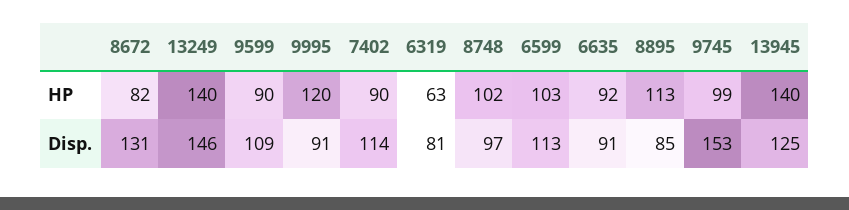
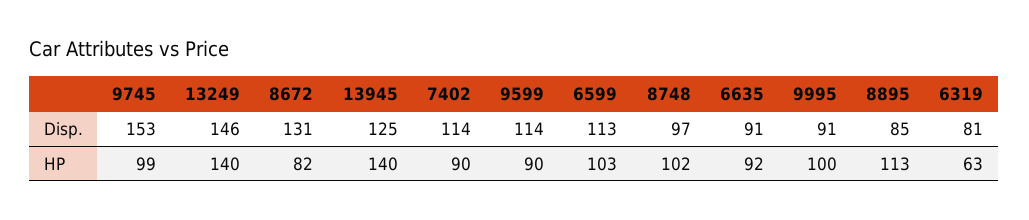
  {
    "8672": {
      "HP": 82,
      "Disp.": 131
    },
    "13249": {
      "HP": 140,
      "Disp.": 146
    },
    "9599": {
      "HP": 90,
-     "Disp.": 109
+     "Disp.": 114
    },
    "9995": {
-     "HP": 120,
+     "HP": 100,
      "Disp.": 91
    },
    "7402": {
      "HP": 90,
      "Disp.": 114
    },
    "6319": {
      "HP": 63,
      "Disp.": 81
    },
    "8748": {
      "HP": 102,
      "Disp.": 97
    },
    "6599": {
      "HP": 103,
      "Disp.": 113
    },
    "6635": {
      "HP": 92,
      "Disp.": 91
    },
    "8895": {
      "HP": 113,
      "Disp.": 85
    },
    "9745": {
      "HP": 99,
      "Disp.": 153
    },
    "13945": {
      "HP": 140,
      "Disp.": 125
    }
  }

